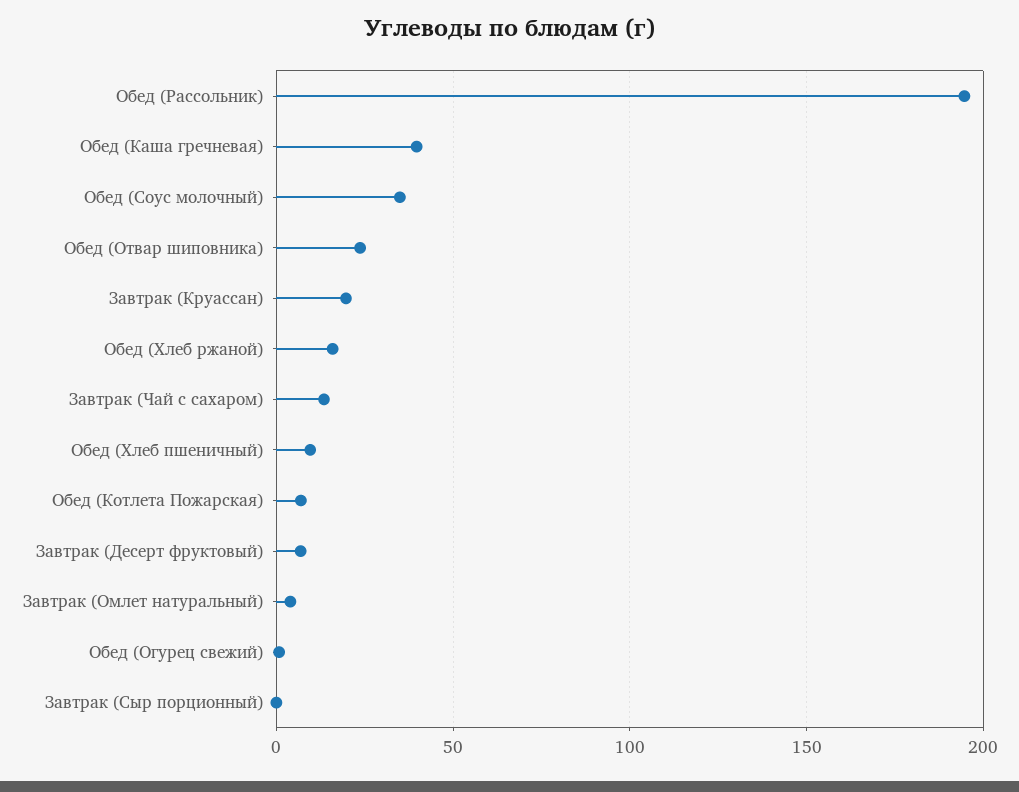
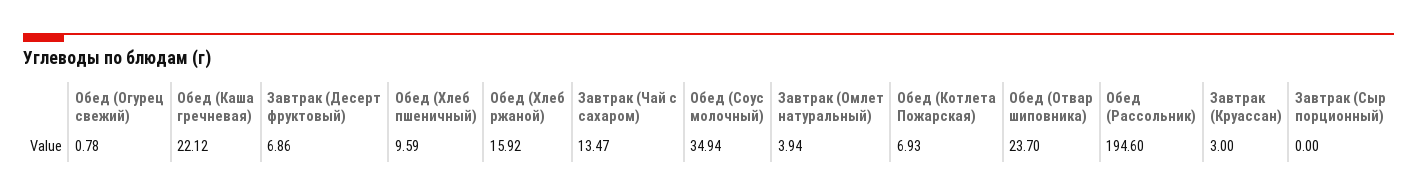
  {
    "Обед (Рассольник)": 194.6,
-   "Обед (Каша гречневая)": 40,
+   "Обед (Каша гречневая)": 22.12,
    "Обед (Соус молочный)": 34.94,
    "Обед (Отвар шиповника)": 23.7,
-   "Завтрак (Круассан)": 20,
+   "Завтрак (Круассан)": 3,
    "Обед (Хлеб ржаной)": 15.92,
    "Завтрак (Чай с сахаром)": 13.47,
    "Обед (Хлеб пшеничный)": 9.59,
    "Обед (Котлета Пожарская)": 6.93,
    "Завтрак (Десерт фруктовый)": 6.86,
    "Завтрак (Омлет натуральный)": 3.94,
    "Обед (Огурец свежий)": 0.78,
    "Завтрак (Сыр порционный)": 0
  }

